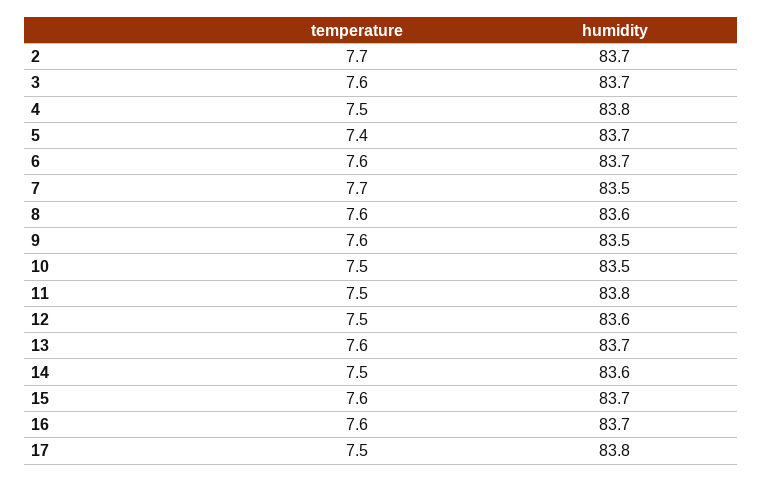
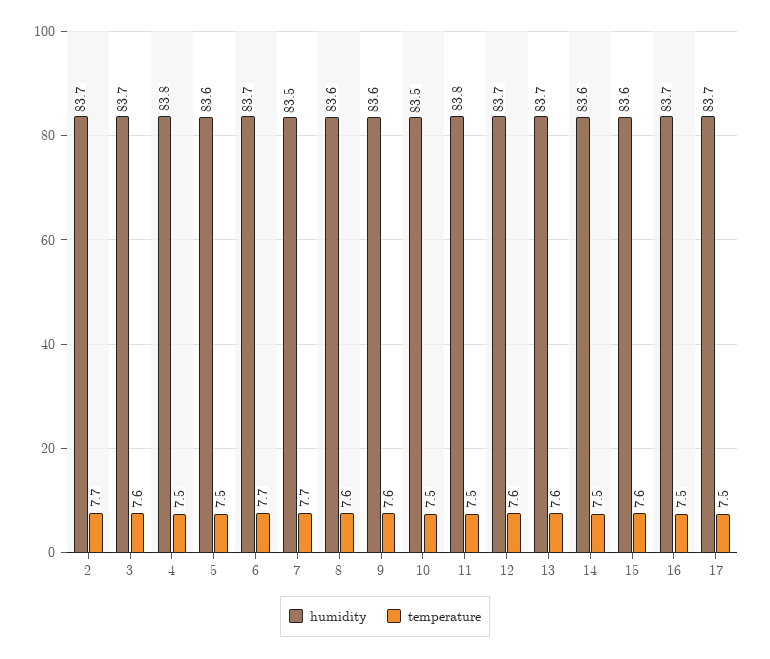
  {
    "temperature": {
      "2": 7.7,
      "3": 7.6,
      "4": 7.5,
-     "5": 7.4,
+     "5": 7.5,
-     "6": 7.6,
+     "6": 7.7,
      "7": 7.7,
      "8": 7.6,
      "9": 7.6,
      "10": 7.5,
      "11": 7.5,
-     "12": 7.5,
+     "12": 7.6,
      "13": 7.6,
      "14": 7.5,
      "15": 7.6,
-     "16": 7.6,
+     "16": 7.5,
      "17": 7.5
    },
    "humidity": {
      "2": 83.7,
      "3": 83.7,
      "4": 83.8,
-     "5": 83.7,
+     "5": 83.6,
      "6": 83.7,
      "7": 83.5,
      "8": 83.6,
-     "9": 83.5,
+     "9": 83.6,
      "10": 83.5,
      "11": 83.8,
-     "12": 83.6,
+     "12": 83.7,
      "13": 83.7,
      "14": 83.6,
-     "15": 83.7,
+     "15": 83.6,
      "16": 83.7,
-     "17": 83.8
+     "17": 83.7
    }
  }

